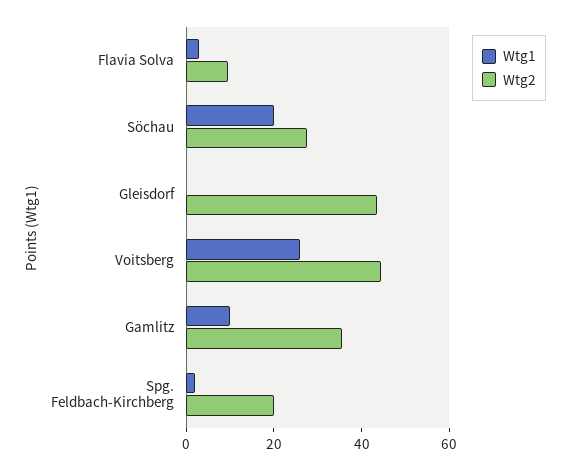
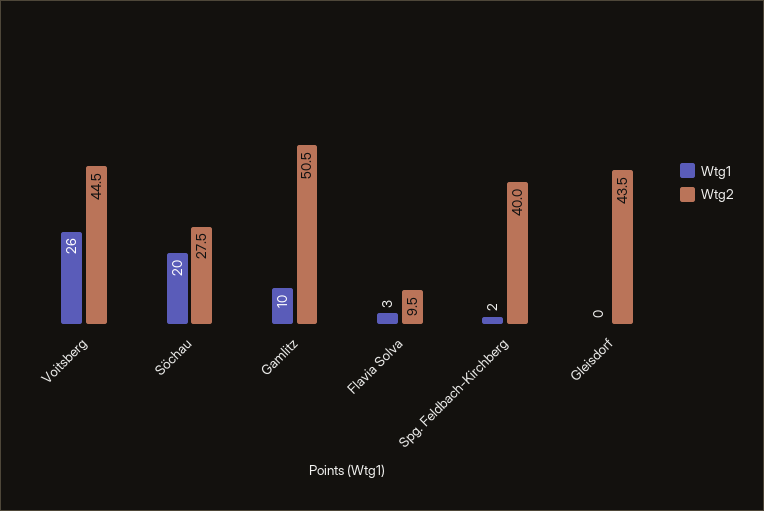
  {
    "Wtg1": {
      "Flavia Solva": 3,
      "Söchau": 20,
      "Gleisdorf": 0,
      "Voitsberg": 26,
      "Gamlitz": 10,
      "Spg. Feldbach-Kirchberg": 2
    },
    "Wtg2": {
      "Flavia Solva": 9.5,
      "Söchau": 27.5,
      "Gleisdorf": 43.5,
      "Voitsberg": 44.5,
-     "Gamlitz": 35,
+     "Gamlitz": 50.5,
-     "Spg. Feldbach-Kirchberg": 20
+     "Spg. Feldbach-Kirchberg": 40
    }
  }

